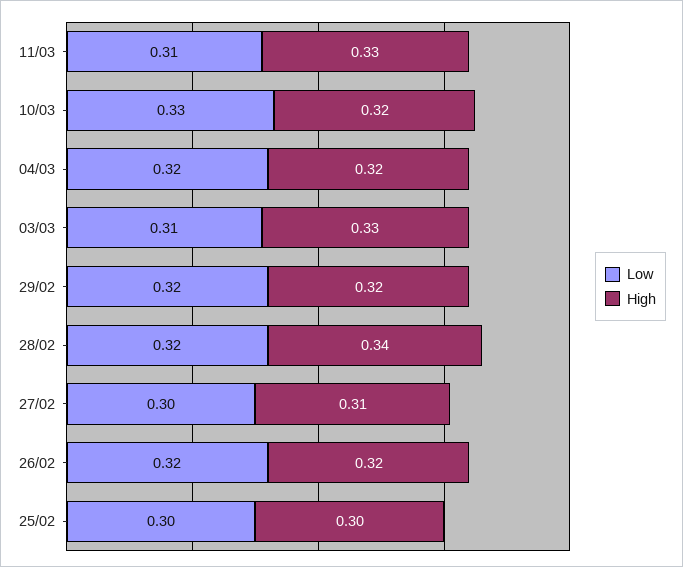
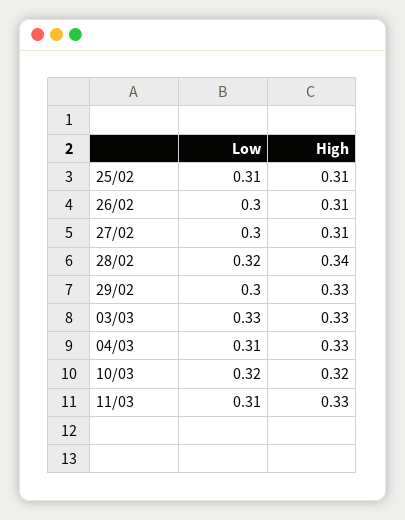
  {
    "Low": {
      "11/03": 0.31,
-     "10/03": 0.33,
+     "10/03": 0.32,
-     "04/03": 0.32,
+     "04/03": 0.31,
-     "03/03": 0.31,
+     "03/03": 0.33,
-     "29/02": 0.32,
+     "29/02": 0.3,
      "28/02": 0.32,
      "27/02": 0.3,
-     "26/02": 0.32,
+     "26/02": 0.3,
-     "25/02": 0.3
+     "25/02": 0.31
    },
    "High": {
      "11/03": 0.33,
      "10/03": 0.32,
-     "04/03": 0.32,
+     "04/03": 0.33,
      "03/03": 0.33,
-     "29/02": 0.32,
+     "29/02": 0.33,
      "28/02": 0.34,
      "27/02": 0.31,
-     "26/02": 0.32,
+     "26/02": 0.31,
-     "25/02": 0.3
+     "25/02": 0.31
    }
  }

